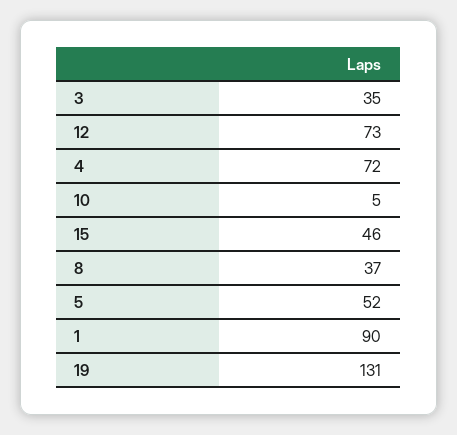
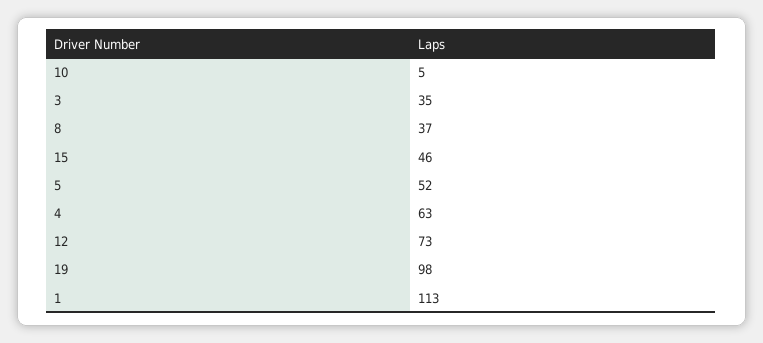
  {
    "3": 35,
    "12": 73,
-   "4": 72,
+   "4": 63,
    "10": 5,
    "15": 46,
    "8": 37,
    "5": 52,
-   "1": 90,
+   "1": 113,
-   "19": 131
+   "19": 98
  }

